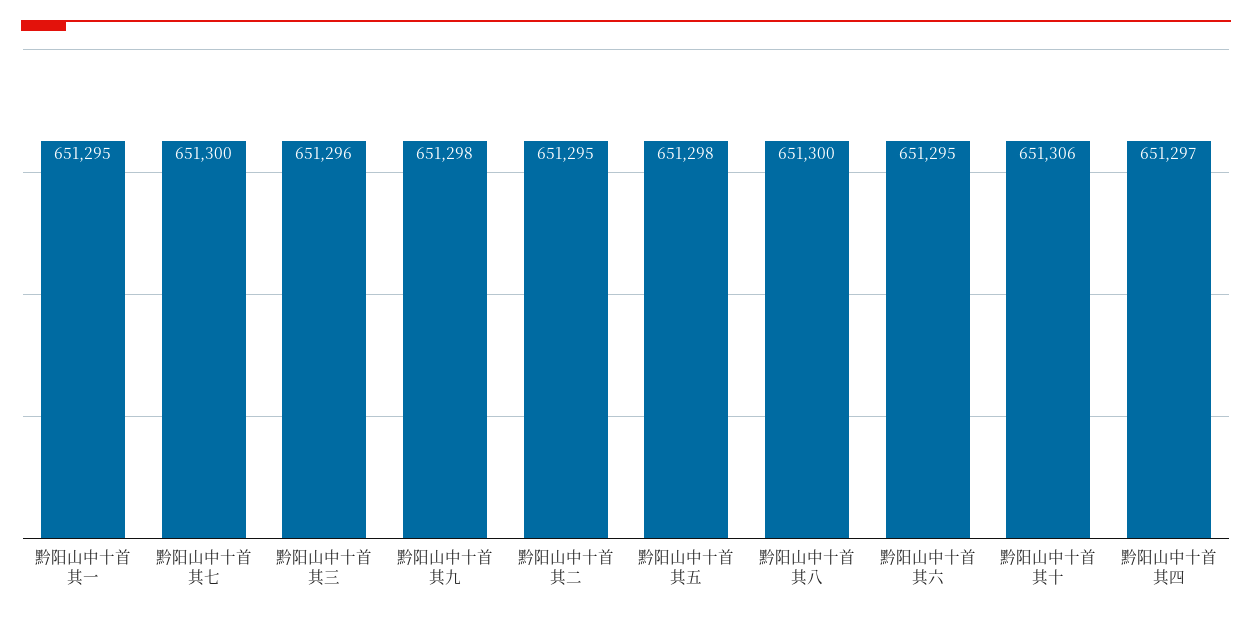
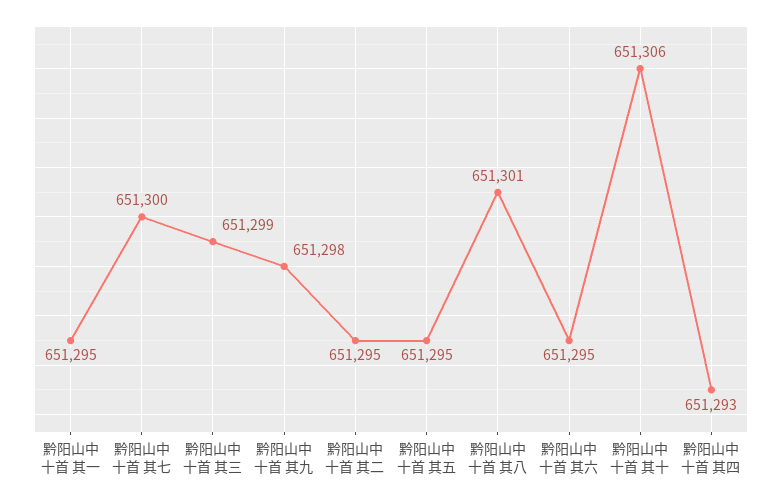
  {
    "黔阳山中十首 其一": 651295,
    "黔阳山中十首 其七": 651300,
-   "黔阳山中十首 其三": 651296,
+   "黔阳山中十首 其三": 651299,
    "黔阳山中十首 其九": 651298,
    "黔阳山中十首 其二": 651295,
-   "黔阳山中十首 其五": 651298,
+   "黔阳山中十首 其五": 651295,
-   "黔阳山中十首 其八": 651300,
+   "黔阳山中十首 其八": 651301,
    "黔阳山中十首 其六": 651295,
    "黔阳山中十首 其十": 651306,
-   "黔阳山中十首 其四": 651297
+   "黔阳山中十首 其四": 651293
  }

